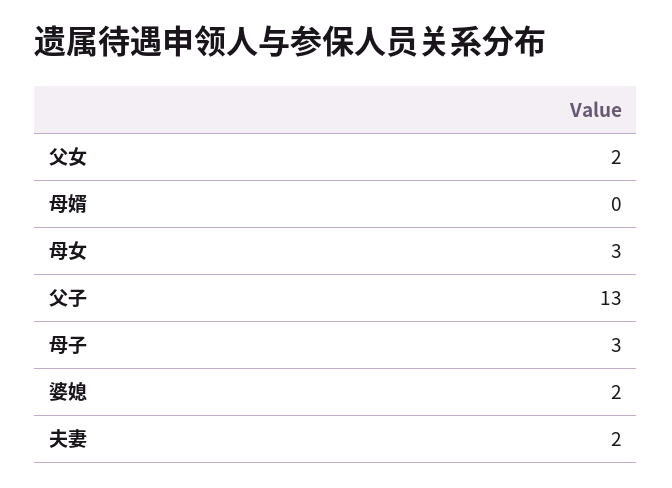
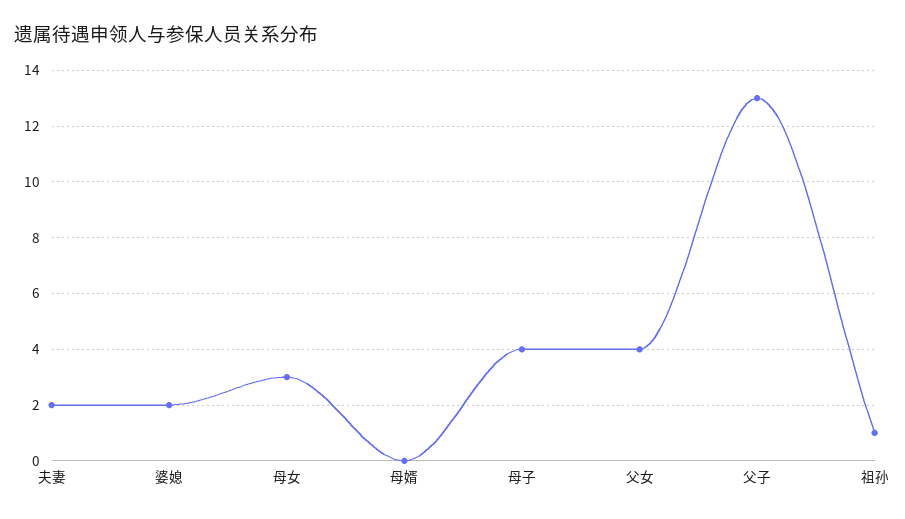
  {
-   "父女": 2,
+   "父女": 4,
    "母婿": 0,
    "母女": 3,
    "父子": 13,
-   "母子": 3,
+   "母子": 4,
    "婆媳": 2,
-   "夫妻": 2
+   "夫妻": 2,
+   "祖孙": 1
  }

